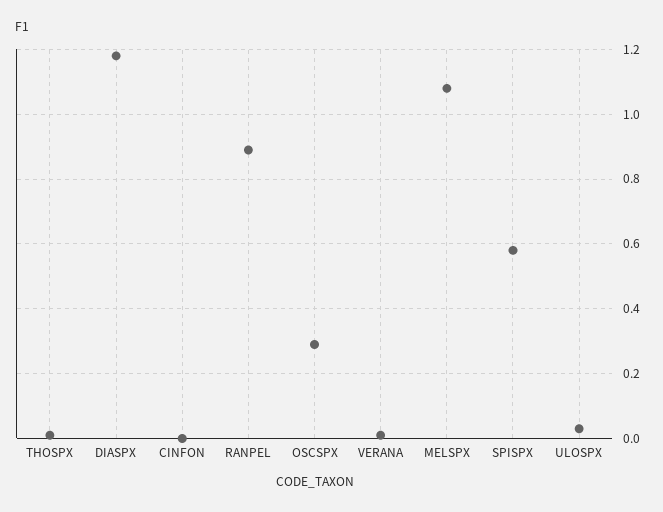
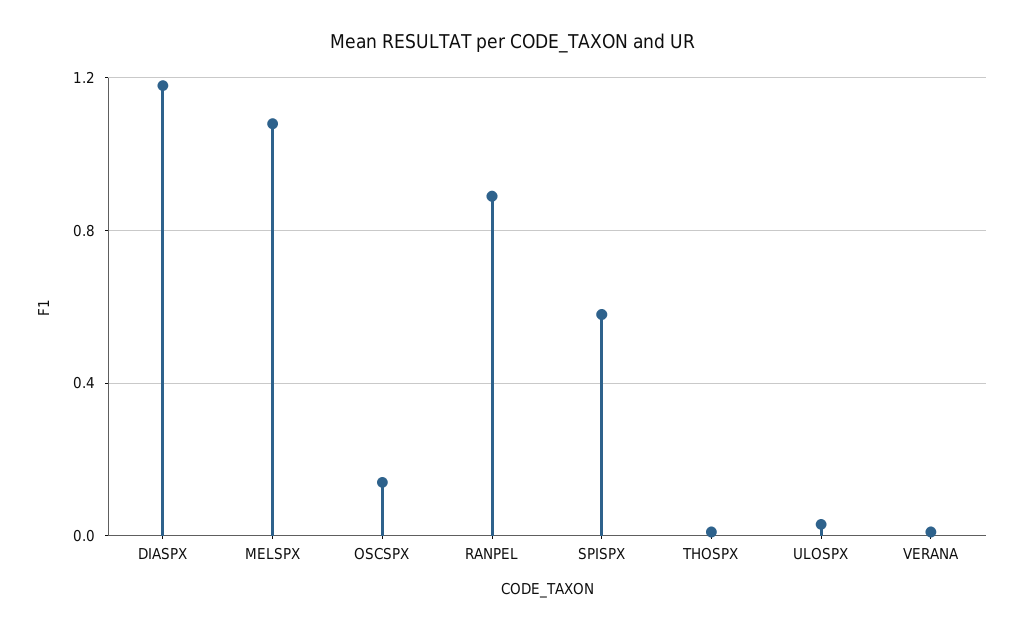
  {
    "THOSPX": 0,
    "DIASPX": 1.2,
-   "CINFON": 0,
    "RANPEL": 0.9,
-   "OSCSPX": 0.3,
+   "OSCSPX": 0.15,
    "VERANA": 0,
    "MELSPX": 1.1,
    "SPISPX": 0.6,
    "ULOSPX": 0.05
  }

